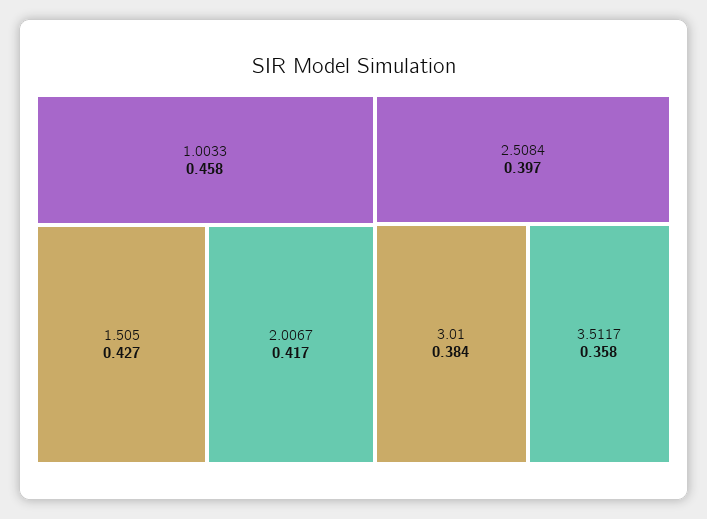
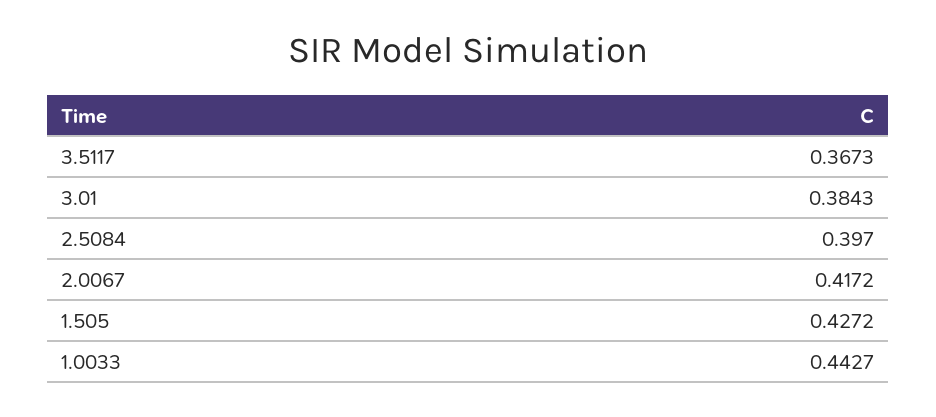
  {
-   "1.0033": 0.458,
+   "1.0033": 0.4427,
    "1.505": 0.4272,
    "2.0067": 0.4172,
    "2.5084": 0.397,
    "3.01": 0.3843,
-   "3.5117": 0.358
+   "3.5117": 0.3673
  }

